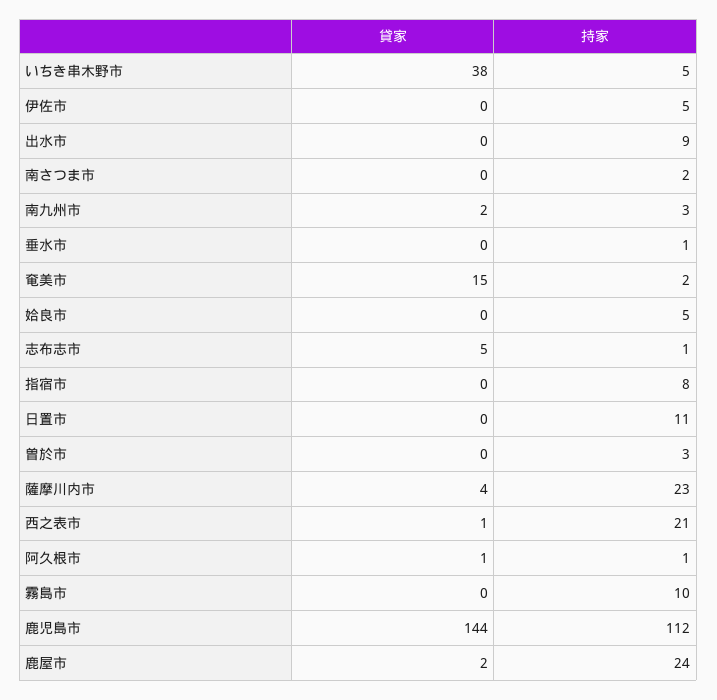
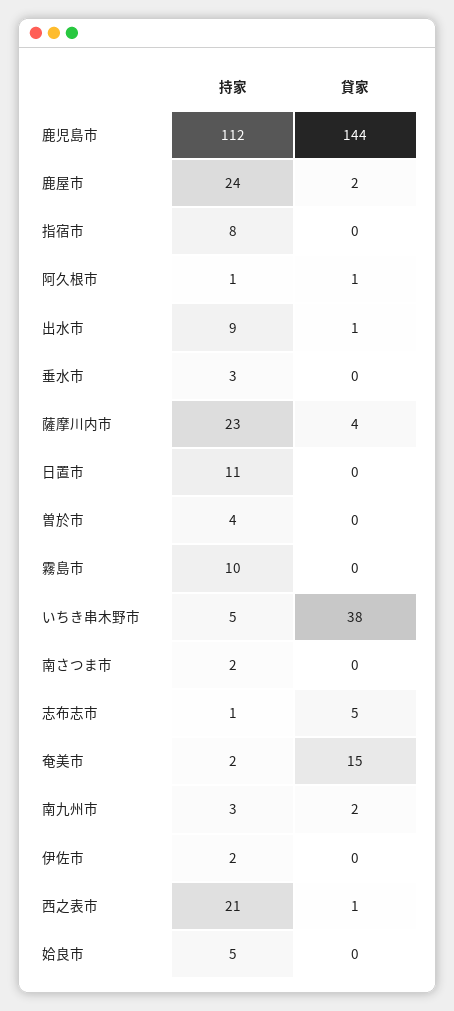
  {
    "貸家": {
      "いちき串木野市": 38,
      "伊佐市": 0,
-     "出水市": 0,
+     "出水市": 1,
      "南さつま市": 0,
      "南九州市": 2,
      "垂水市": 0,
      "奄美市": 15,
      "姶良市": 0,
      "志布志市": 5,
      "指宿市": 0,
      "日置市": 0,
      "曽於市": 0,
      "薩摩川内市": 4,
      "西之表市": 1,
      "阿久根市": 1,
      "霧島市": 0,
      "鹿児島市": 144,
      "鹿屋市": 2
    },
    "持家": {
      "いちき串木野市": 5,
-     "伊佐市": 5,
+     "伊佐市": 2,
      "出水市": 9,
      "南さつま市": 2,
      "南九州市": 3,
-     "垂水市": 1,
+     "垂水市": 3,
      "奄美市": 2,
      "姶良市": 5,
      "志布志市": 1,
      "指宿市": 8,
      "日置市": 11,
-     "曽於市": 3,
+     "曽於市": 4,
      "薩摩川内市": 23,
      "西之表市": 21,
      "阿久根市": 1,
      "霧島市": 10,
      "鹿児島市": 112,
      "鹿屋市": 24
    }
  }

